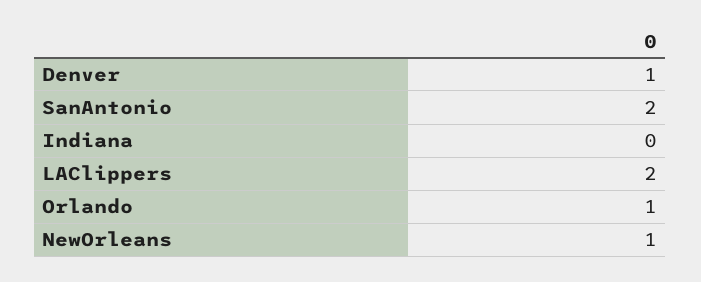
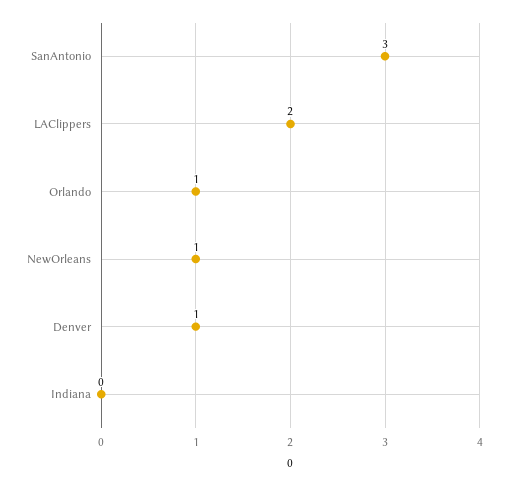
  {
    "Denver": 1,
-   "SanAntonio": 2,
+   "SanAntonio": 3,
    "Indiana": 0,
    "LAClippers": 2,
    "Orlando": 1,
    "NewOrleans": 1
  }

